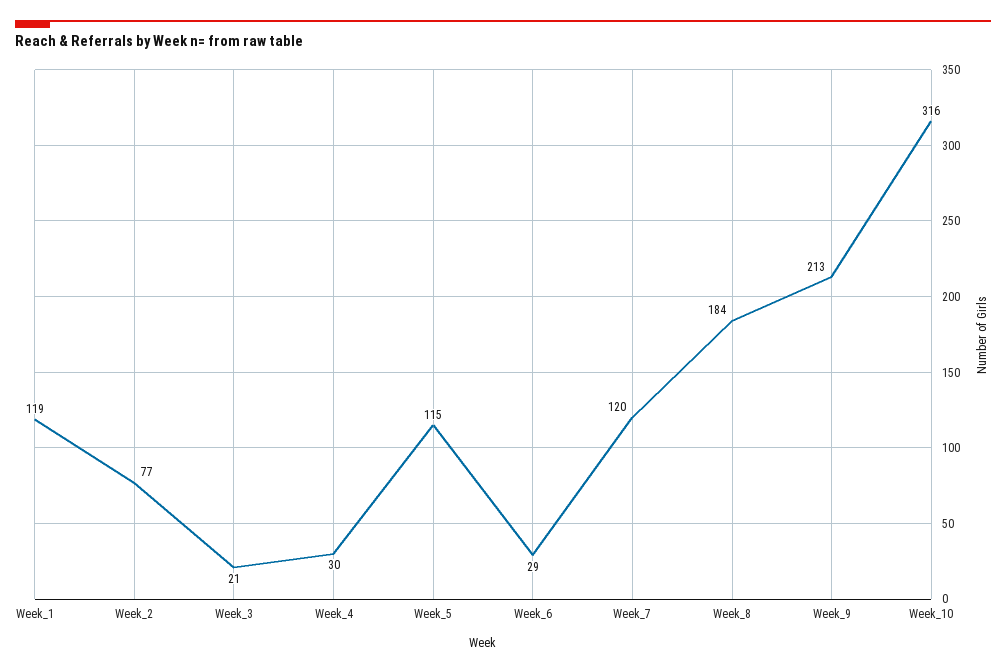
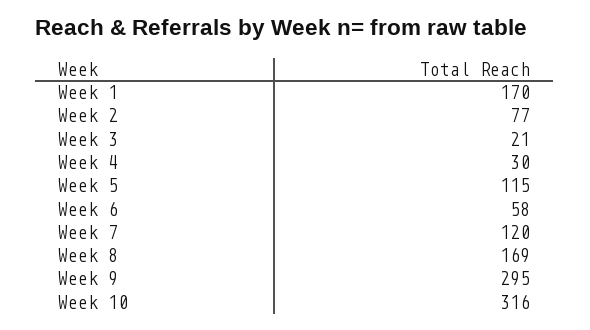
  {
-   "Week_1": 119,
+   "Week_1": 170,
    "Week_2": 77,
    "Week_3": 21,
    "Week_4": 30,
    "Week_5": 115,
-   "Week_6": 29,
+   "Week_6": 58,
    "Week_7": 120,
-   "Week_8": 184,
+   "Week_8": 169,
-   "Week_9": 213,
+   "Week_9": 295,
    "Week_10": 316
  }

